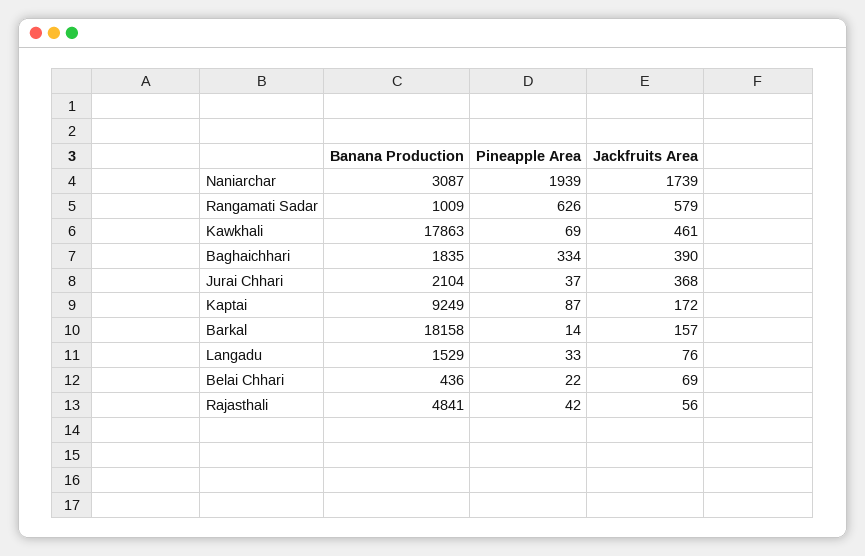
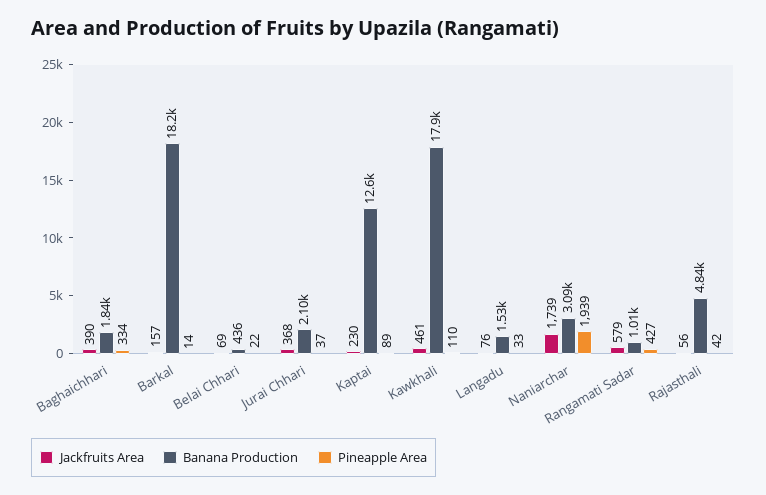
  {
    "Banana Production": {
      "Naniarchar": 3087,
      "Rangamati Sadar": 1009,
      "Kawkhali": 17863,
      "Baghaichhari": 1835,
      "Jurai Chhari": 2104,
-     "Kaptai": 9249,
+     "Kaptai": 12600,
      "Barkal": 18158,
      "Langadu": 1529,
      "Belai Chhari": 436,
      "Rajasthali": 4841
    },
    "Pineapple Area": {
      "Naniarchar": 1939,
-     "Rangamati Sadar": 626,
+     "Rangamati Sadar": 427,
-     "Kawkhali": 69,
+     "Kawkhali": 110,
      "Baghaichhari": 334,
      "Jurai Chhari": 37,
-     "Kaptai": 87,
+     "Kaptai": 89,
      "Barkal": 14,
      "Langadu": 33,
      "Belai Chhari": 22,
      "Rajasthali": 42
    },
    "Jackfruits Area": {
      "Naniarchar": 1739,
      "Rangamati Sadar": 579,
      "Kawkhali": 461,
      "Baghaichhari": 390,
      "Jurai Chhari": 368,
-     "Kaptai": 172,
+     "Kaptai": 230,
      "Barkal": 157,
      "Langadu": 76,
      "Belai Chhari": 69,
      "Rajasthali": 56
    }
  }

